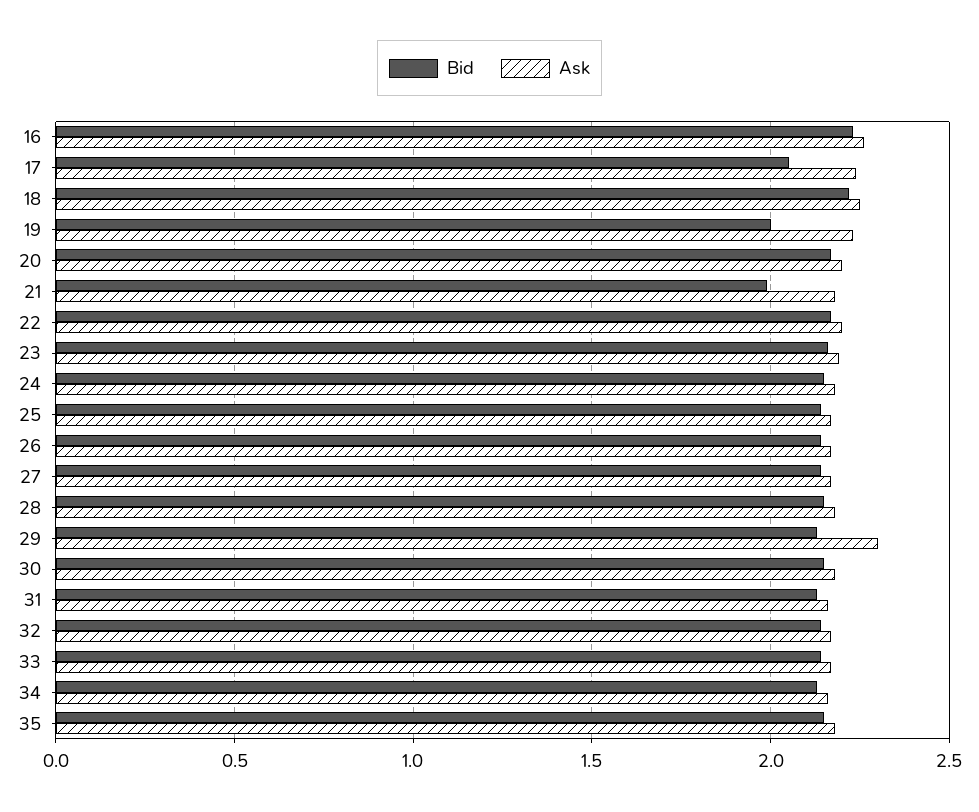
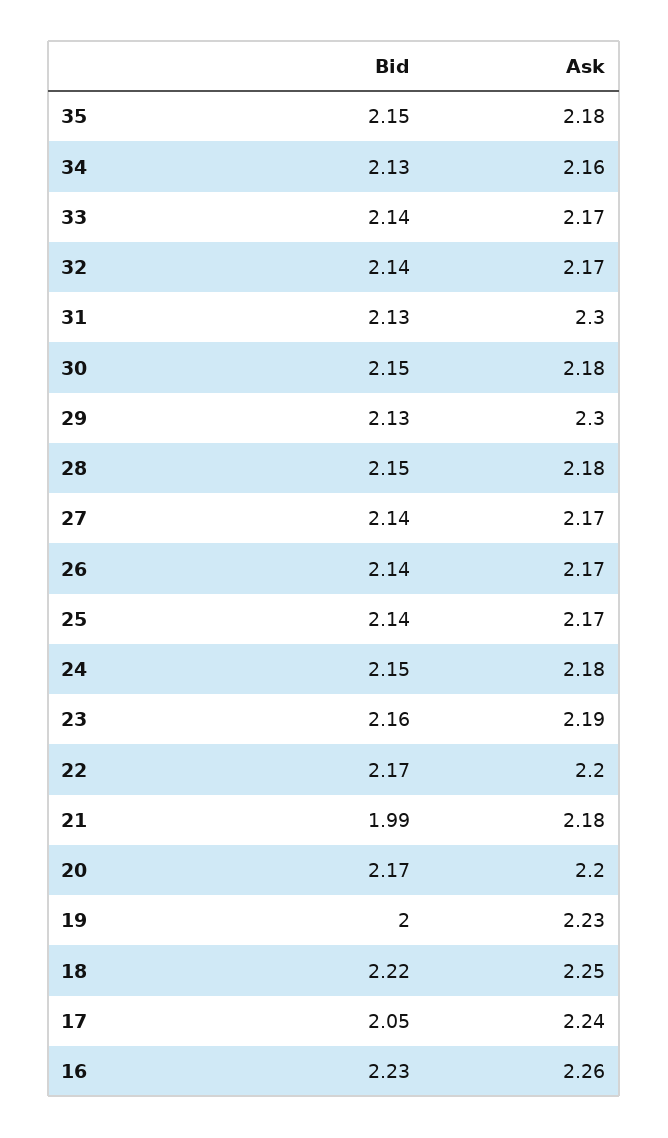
  {
    "Bid": {
      "16": 2.23,
      "17": 2.05,
      "18": 2.22,
      "19": 2,
      "20": 2.17,
      "21": 1.99,
      "22": 2.17,
      "23": 2.16,
      "24": 2.15,
      "25": 2.14,
      "26": 2.14,
      "27": 2.14,
      "28": 2.15,
      "29": 2.13,
      "30": 2.15,
      "31": 2.13,
      "32": 2.14,
      "33": 2.14,
      "34": 2.13,
      "35": 2.15
    },
    "Ask": {
      "16": 2.26,
      "17": 2.24,
      "18": 2.25,
      "19": 2.23,
      "20": 2.2,
      "21": 2.18,
      "22": 2.2,
      "23": 2.19,
      "24": 2.18,
      "25": 2.17,
      "26": 2.17,
      "27": 2.17,
      "28": 2.18,
      "29": 2.3,
      "30": 2.18,
-     "31": 2.15,
+     "31": 2.3,
      "32": 2.17,
      "33": 2.17,
      "34": 2.16,
      "35": 2.18
    }
  }

